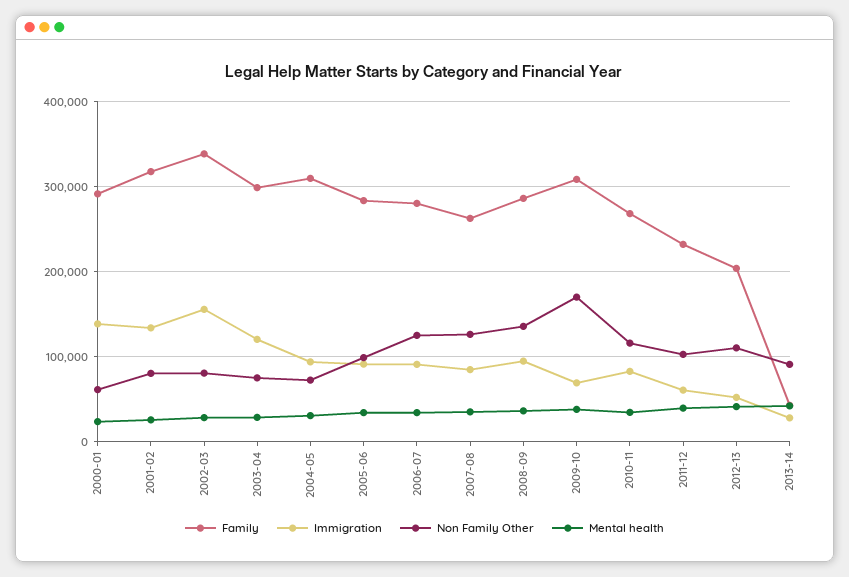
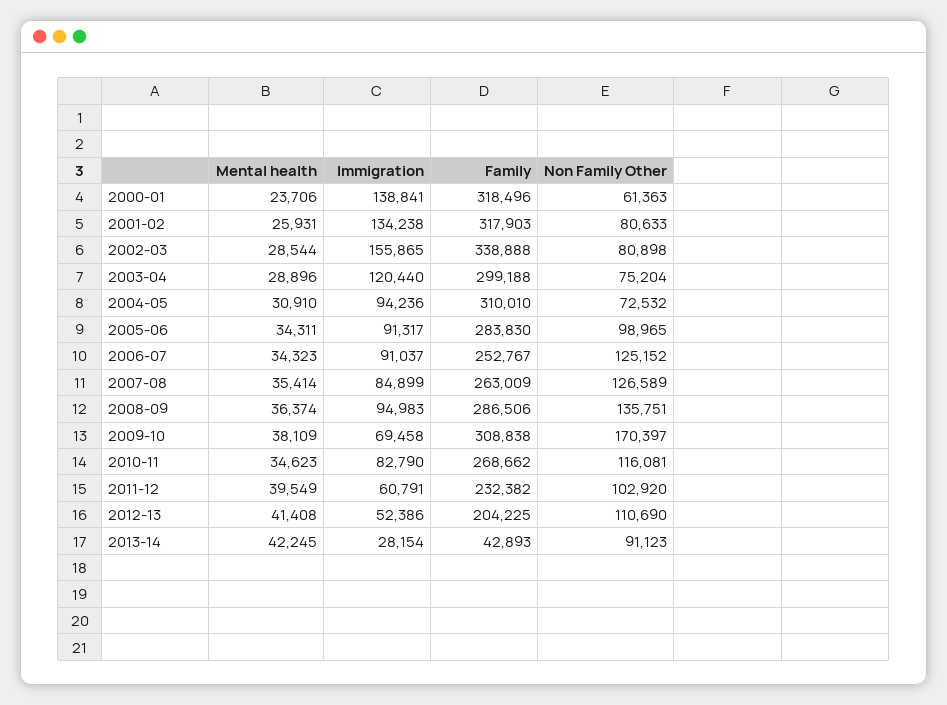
  {
    "Family": {
-     "2000-01": 290000,
+     "2000-01": 318496,
      "2001-02": 317903,
      "2002-03": 338888,
      "2003-04": 299188,
      "2004-05": 310010,
      "2005-06": 283830,
-     "2006-07": 280000,
+     "2006-07": 252767,
      "2007-08": 263009,
      "2008-09": 286506,
      "2009-10": 308838,
      "2010-11": 268662,
      "2011-12": 232382,
      "2012-13": 204225,
      "2013-14": 42893
    },
    "Immigration": {
      "2000-01": 138841,
      "2001-02": 134238,
      "2002-03": 155865,
      "2003-04": 120440,
      "2004-05": 94236,
      "2005-06": 91317,
      "2006-07": 91037,
      "2007-08": 84899,
      "2008-09": 94983,
      "2009-10": 69458,
      "2010-11": 82790,
      "2011-12": 60791,
      "2012-13": 52386,
      "2013-14": 28154
    },
    "Non Family Other": {
      "2000-01": 61363,
      "2001-02": 80633,
      "2002-03": 80898,
      "2003-04": 75204,
      "2004-05": 72532,
      "2005-06": 98965,
      "2006-07": 125152,
      "2007-08": 126589,
      "2008-09": 135751,
      "2009-10": 170397,
      "2010-11": 116081,
      "2011-12": 102920,
      "2012-13": 110690,
      "2013-14": 91123
    },
    "Mental health": {
      "2000-01": 23706,
      "2001-02": 25931,
      "2002-03": 28544,
      "2003-04": 28896,
      "2004-05": 30910,
      "2005-06": 34311,
      "2006-07": 34323,
      "2007-08": 35414,
      "2008-09": 36374,
      "2009-10": 38109,
      "2010-11": 34623,
      "2011-12": 39549,
      "2012-13": 41408,
      "2013-14": 42245
    }
  }

